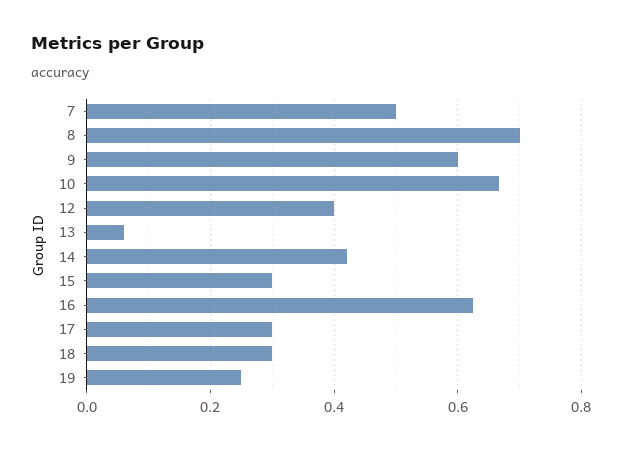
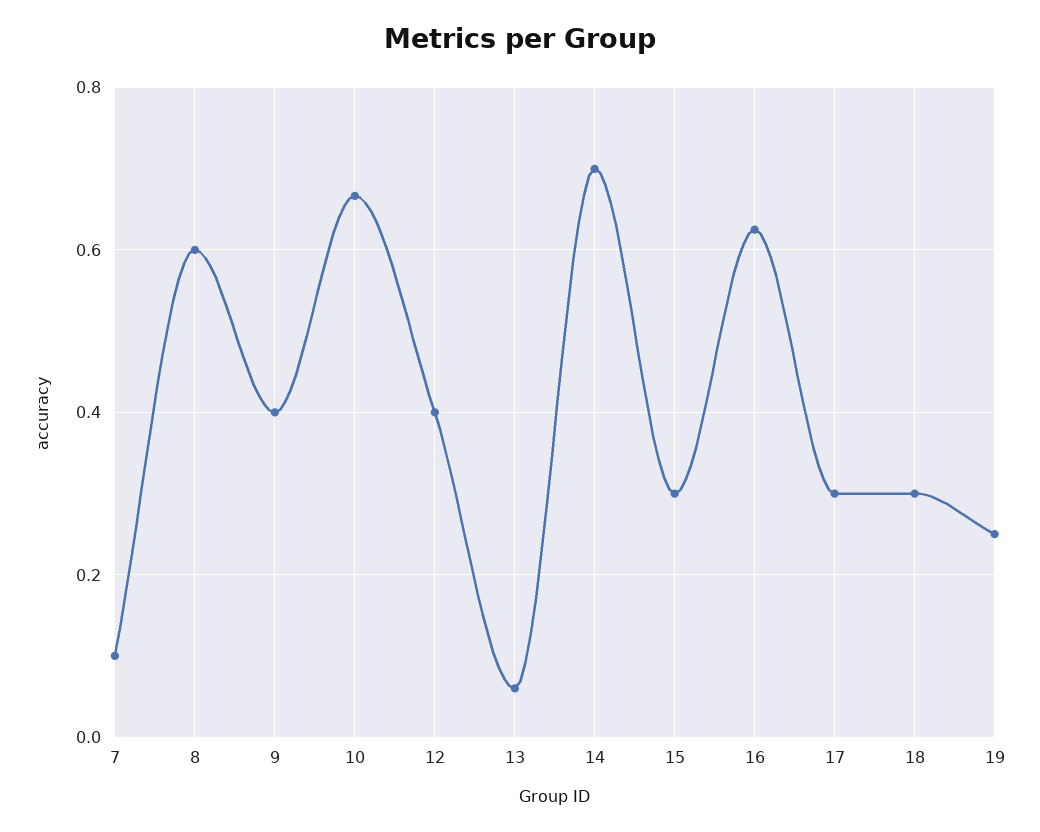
  {
-   "7": 0.5,
+   "7": 0.1,
-   "8": 0.7,
+   "8": 0.6,
-   "9": 0.6,
+   "9": 0.4,
    "10": 0.66,
    "12": 0.4,
    "13": 0.06,
-   "14": 0.42,
+   "14": 0.7,
    "15": 0.3,
    "16": 0.62,
    "17": 0.3,
    "18": 0.3,
    "19": 0.26
  }

